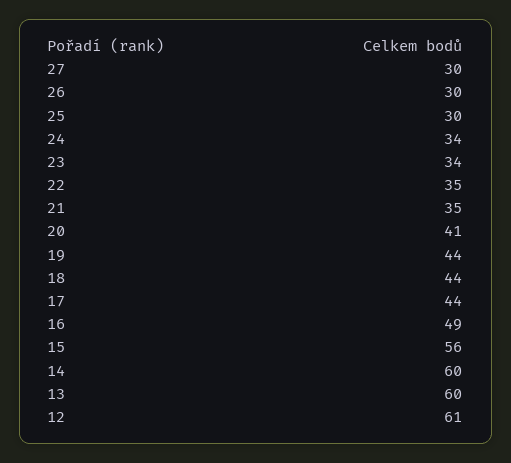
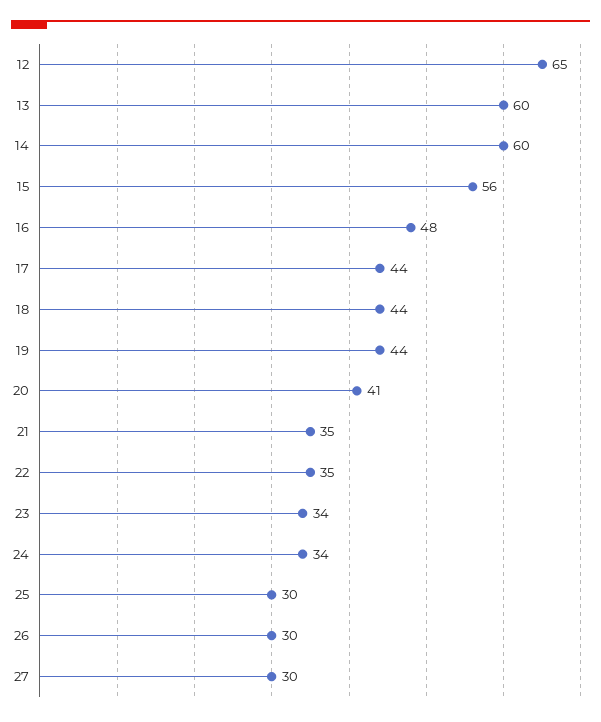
  {
    "27": 30,
    "26": 30,
    "25": 30,
    "24": 34,
    "23": 34,
    "22": 35,
    "21": 35,
    "20": 41,
    "19": 44,
    "18": 44,
    "17": 44,
-   "16": 49,
+   "16": 48,
    "15": 56,
    "14": 60,
    "13": 60,
-   "12": 61
+   "12": 65
  }

